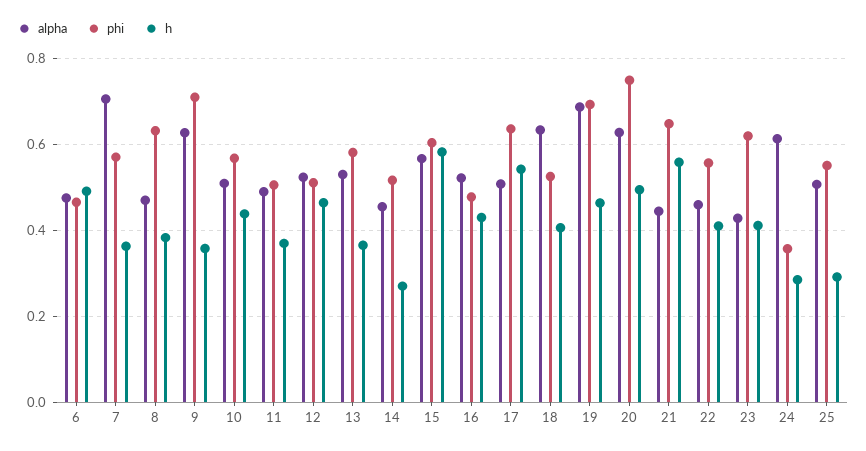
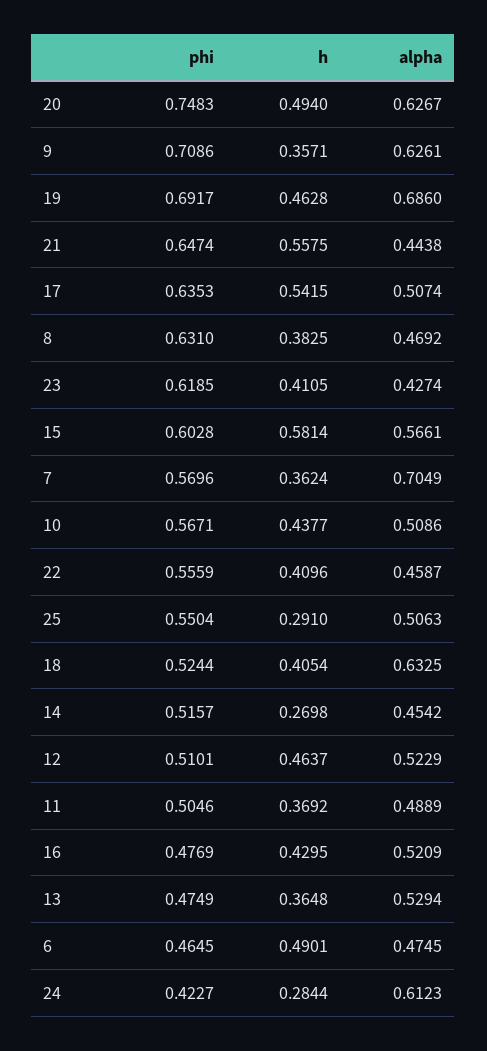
  {
    "alpha": {
      "6": 0.4745,
      "7": 0.7049,
      "8": 0.4692,
      "9": 0.6261,
      "10": 0.5086,
      "11": 0.4889,
      "12": 0.5229,
      "13": 0.5294,
      "14": 0.4542,
      "15": 0.5661,
      "16": 0.5209,
      "17": 0.5074,
      "18": 0.6325,
      "19": 0.686,
      "20": 0.6267,
      "21": 0.4438,
      "22": 0.4587,
      "23": 0.4274,
      "24": 0.6123,
      "25": 0.5063
    },
    "phi": {
      "6": 0.4645,
      "7": 0.5696,
      "8": 0.631,
      "9": 0.7086,
      "10": 0.5671,
      "11": 0.5046,
      "12": 0.5101,
-     "13": 0.58,
+     "13": 0.4749,
      "14": 0.5157,
      "15": 0.6028,
      "16": 0.4769,
      "17": 0.6353,
      "18": 0.5244,
      "19": 0.6917,
      "20": 0.7483,
      "21": 0.6474,
      "22": 0.5559,
      "23": 0.6185,
-     "24": 0.36,
+     "24": 0.4227,
      "25": 0.5504
    },
    "h": {
      "6": 0.4901,
      "7": 0.3624,
      "8": 0.3825,
      "9": 0.3571,
      "10": 0.4377,
      "11": 0.3692,
      "12": 0.4637,
      "13": 0.3648,
      "14": 0.2698,
      "15": 0.5814,
      "16": 0.4295,
      "17": 0.5415,
      "18": 0.4054,
      "19": 0.4628,
      "20": 0.494,
      "21": 0.5575,
      "22": 0.4096,
      "23": 0.4105,
      "24": 0.2844,
      "25": 0.291
    }
  }

